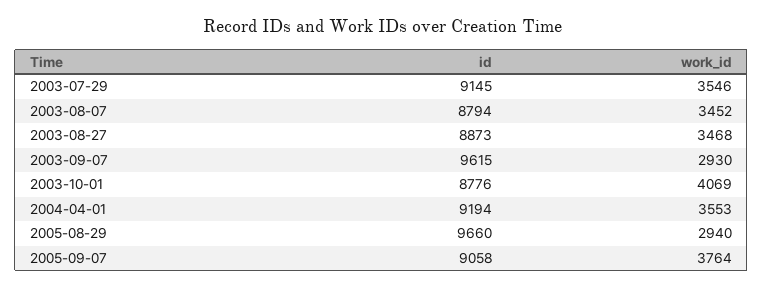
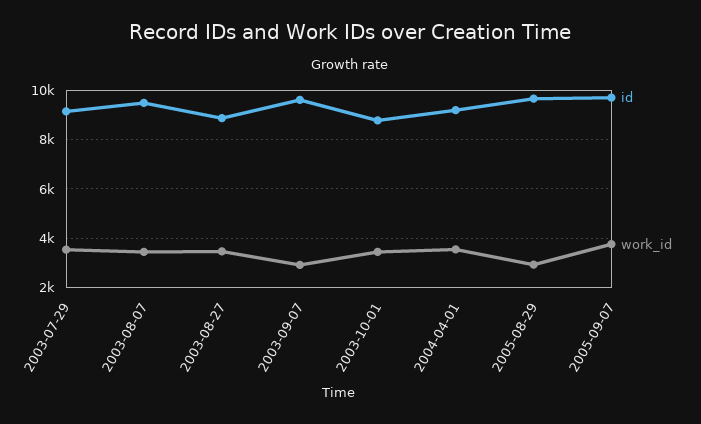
  {
    "id": {
      "2003-07-29": 9145,
-     "2003-08-07": 8794,
+     "2003-08-07": 9500,
      "2003-08-27": 8873,
      "2003-09-07": 9615,
      "2003-10-01": 8776,
      "2004-04-01": 9194,
      "2005-08-29": 9660,
-     "2005-09-07": 9058
+     "2005-09-07": 9750
    },
    "work_id": {
      "2003-07-29": 3546,
      "2003-08-07": 3452,
      "2003-08-27": 3468,
      "2003-09-07": 2930,
-     "2003-10-01": 4069,
+     "2003-10-01": 3500,
      "2004-04-01": 3553,
      "2005-08-29": 2940,
      "2005-09-07": 3764
    }
  }

